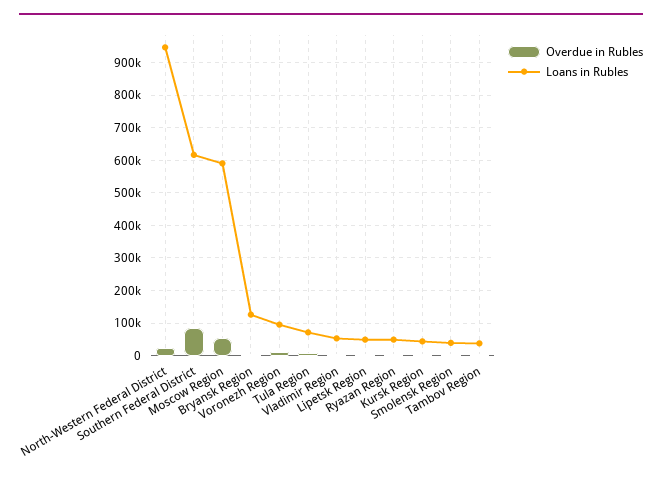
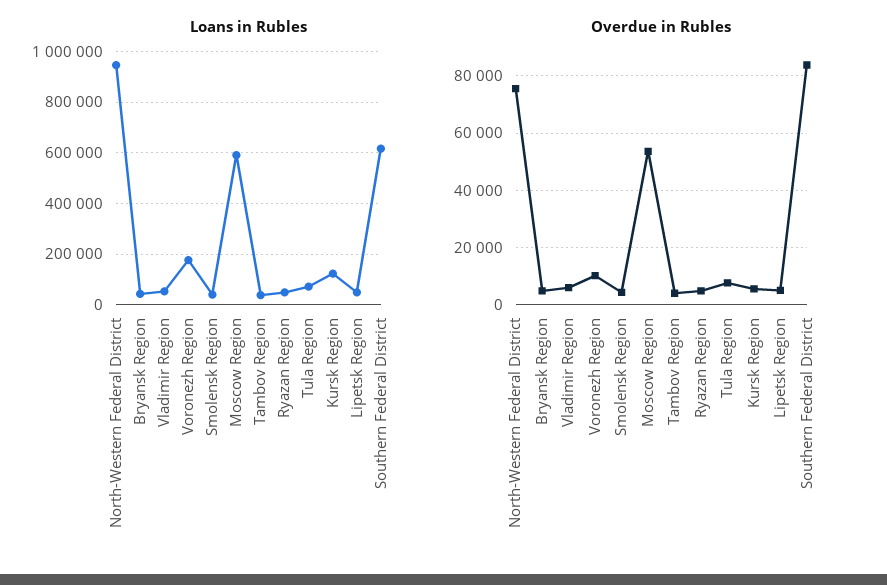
  {
    "Overdue in Rubles": {
-     "North-Western Federal District": 20000,
+     "North-Western Federal District": 75000,
      "Southern Federal District": 85000,
      "Moscow Region": 52500,
      "Bryansk Region": 5000,
      "Voronezh Region": 10000,
      "Tula Region": 7500,
      "Vladimir Region": 5000,
      "Lipetsk Region": 5000,
      "Ryazan Region": 5000,
      "Kursk Region": 5000,
      "Smolensk Region": 5000,
      "Tambov Region": 5000
    },
    "Loans in Rubles": {
      "North-Western Federal District": 940000,
      "Southern Federal District": 620000,
      "Moscow Region": 600000,
-     "Bryansk Region": 120000,
+     "Bryansk Region": 50000,
-     "Voronezh Region": 100000,
+     "Voronezh Region": 175000,
      "Tula Region": 80000,
      "Vladimir Region": 60000,
      "Lipetsk Region": 40000,
      "Ryazan Region": 40000,
-     "Kursk Region": 40000,
+     "Kursk Region": 125000,
      "Smolensk Region": 40000,
      "Tambov Region": 40000
    }
  }

